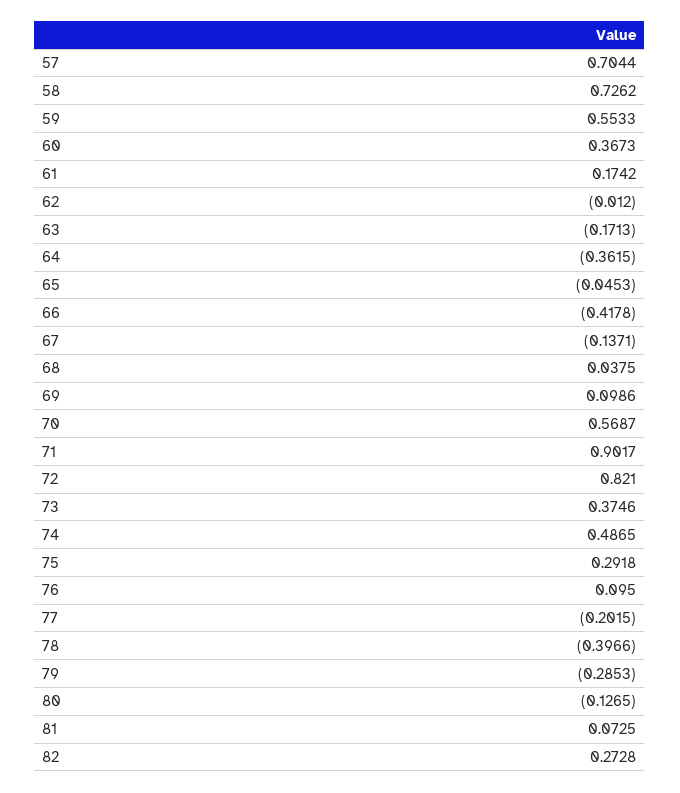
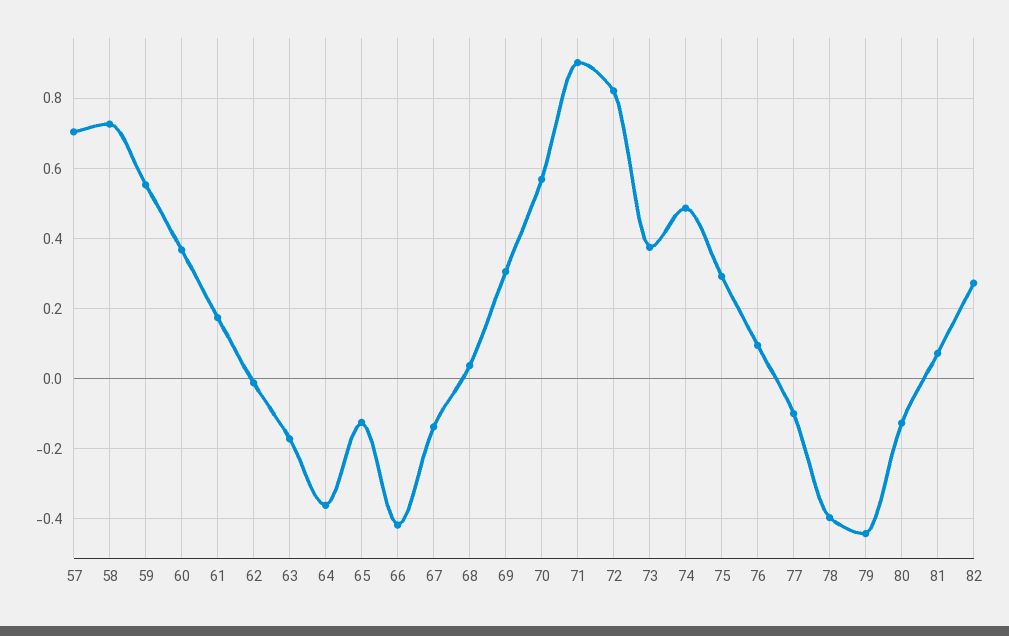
  {
    "57": 0.7044,
    "58": 0.7262,
    "59": 0.5533,
    "60": 0.3673,
    "61": 0.1742,
    "62": -0.012,
    "63": -0.1713,
    "64": -0.3615,
-   "65": -0.0453,
+   "65": -0.12,
    "66": -0.4178,
    "67": -0.1371,
    "68": 0.0375,
-   "69": 0.0986,
+   "69": 0.3,
    "70": 0.5687,
    "71": 0.9017,
    "72": 0.821,
    "73": 0.3746,
    "74": 0.4865,
    "75": 0.2918,
    "76": 0.095,
-   "77": -0.2015,
+   "77": -0.1,
    "78": -0.3966,
-   "79": -0.2853,
+   "79": -0.44,
    "80": -0.1265,
    "81": 0.0725,
    "82": 0.2728
  }

